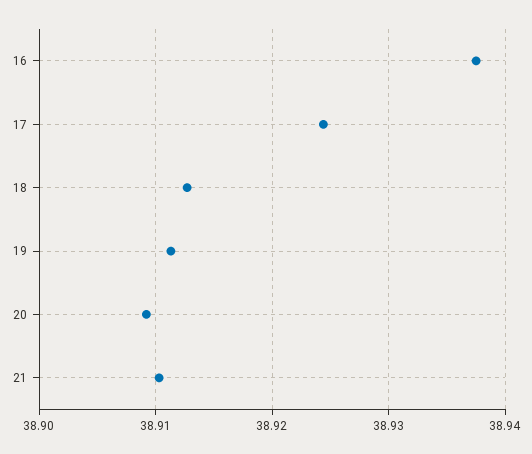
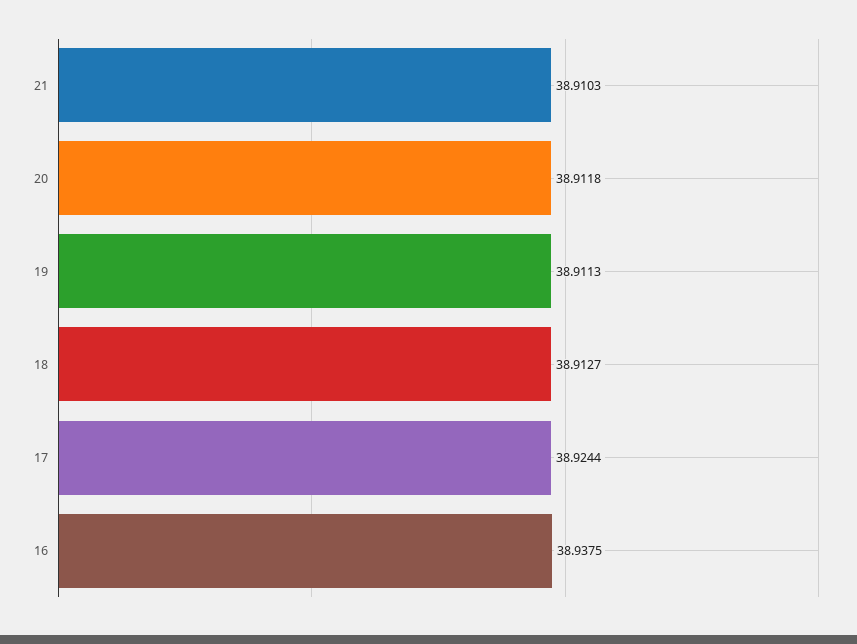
  {
    "16": 38.9375,
    "17": 38.9244,
    "18": 38.9127,
    "19": 38.9113,
-   "20": 38.909,
+   "20": 38.9118,
    "21": 38.9103
  }

